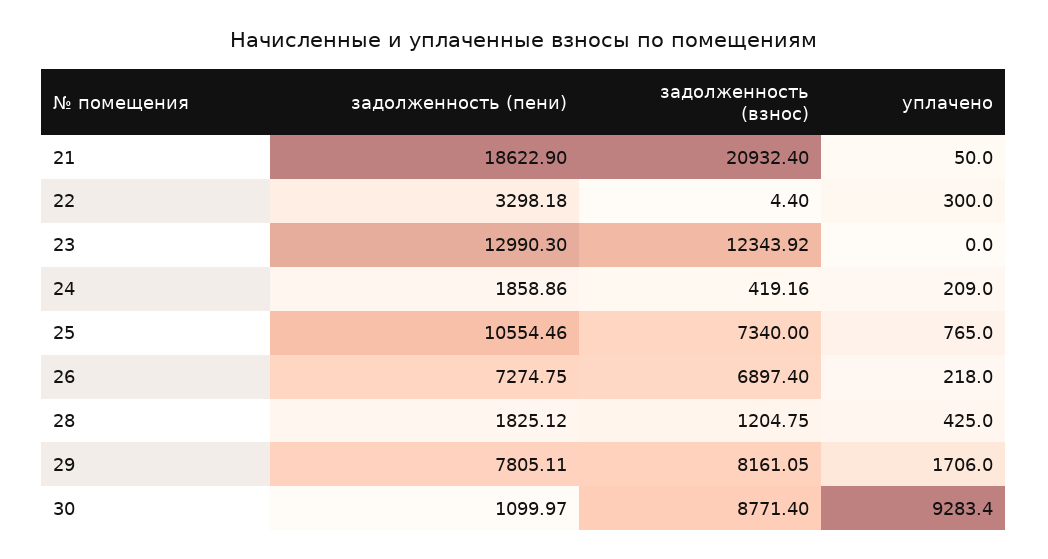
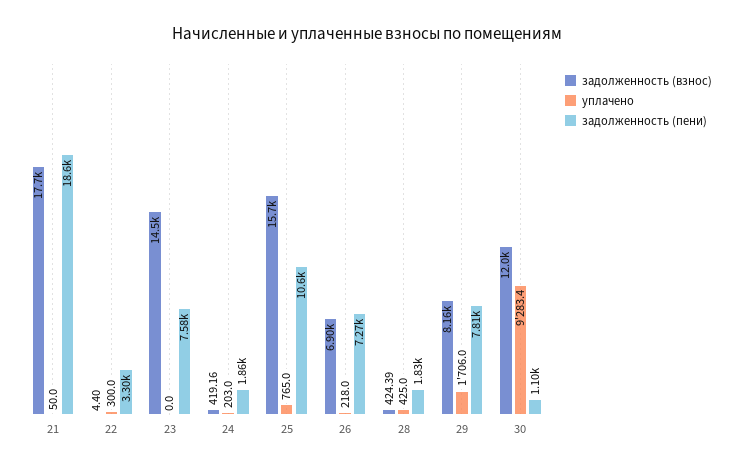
  {
    "задолженность (пени)": {
      "21": 18622.9,
      "22": 3298.18,
-     "23": 12990.3,
+     "23": 7580,
      "24": 1858.86,
      "25": 10554.46,
      "26": 7274.75,
      "28": 1825.12,
      "29": 7805.11,
      "30": 1099.97
    },
    "задолженность (взнос)": {
-     "21": 20932.4,
+     "21": 17700,
      "22": 4.4,
-     "23": 12343.92,
+     "23": 14500,
      "24": 419.16,
-     "25": 7340,
+     "25": 15700,
      "26": 6897.4,
-     "28": 1204.75,
+     "28": 424.39,
      "29": 8161.05,
-     "30": 8771.4
+     "30": 12000
    },
    "уплачено": {
      "21": 50,
      "22": 300,
      "23": 0,
-     "24": 209,
+     "24": 203,
      "25": 765,
      "26": 218,
      "28": 425,
      "29": 1706,
      "30": 9283.4
    }
  }

